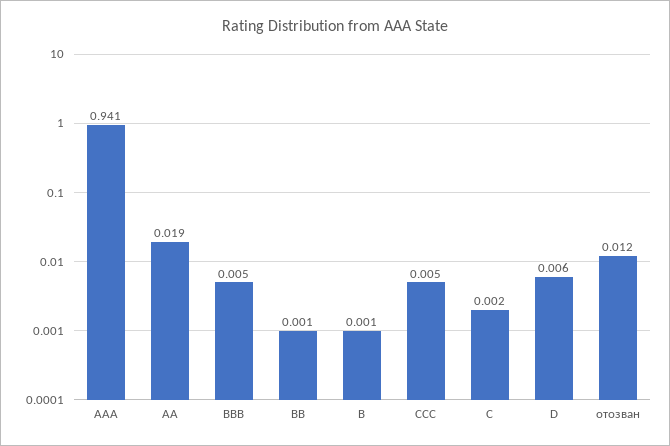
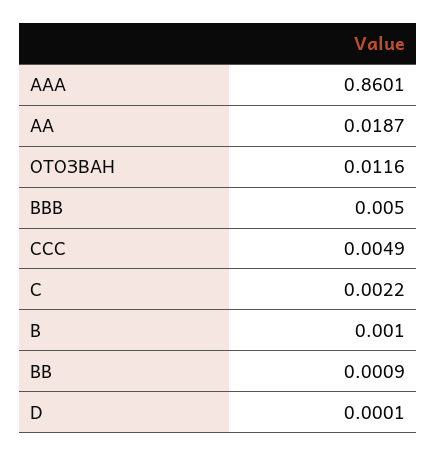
  {
-   "AAA": 0.941,
+   "AAA": 0.8601,
    "AA": 0.0187,
    "BBB": 0.005,
    "BB": 0.0009,
    "B": 0.001,
    "CCC": 0.0049,
    "C": 0.0022,
-   "D": 0.006,
+   "D": 0.0001,
    "отозван": 0.0116
  }

